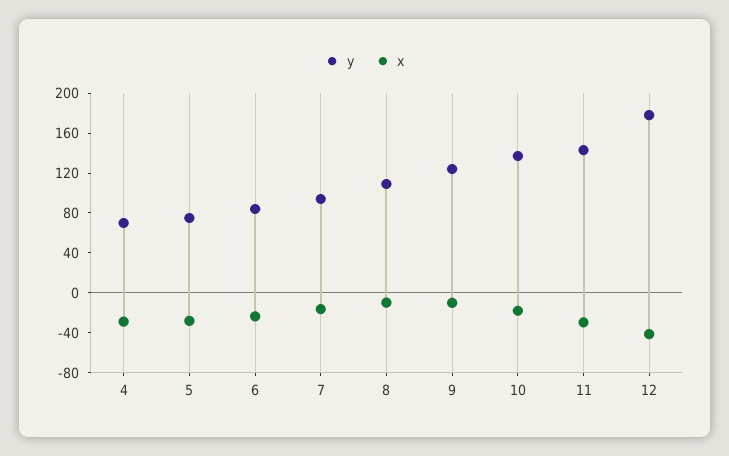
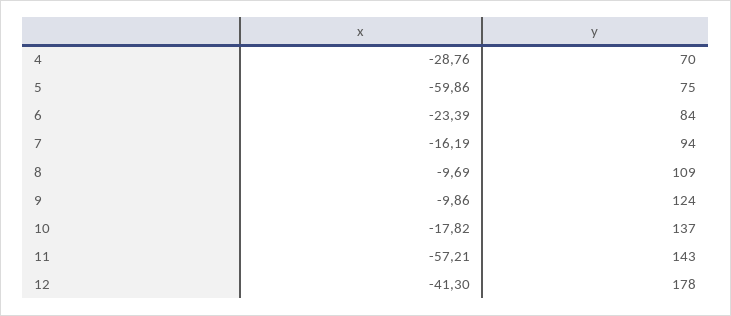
  {
    "y": {
      "4": 70,
      "5": 75,
      "6": 84,
      "7": 94,
      "8": 109,
      "9": 124,
      "10": 137,
      "11": 143,
      "12": 178
    },
    "x": {
      "4": -28.76,
-     "5": -30,
+     "5": -59.86,
      "6": -23.39,
      "7": -16.19,
      "8": -9.69,
      "9": -9.86,
      "10": -17.82,
-     "11": -30,
+     "11": -57.21,
      "12": -41.3
    }
  }

